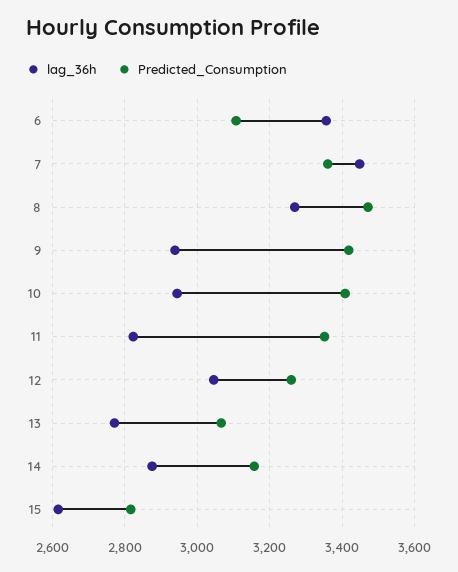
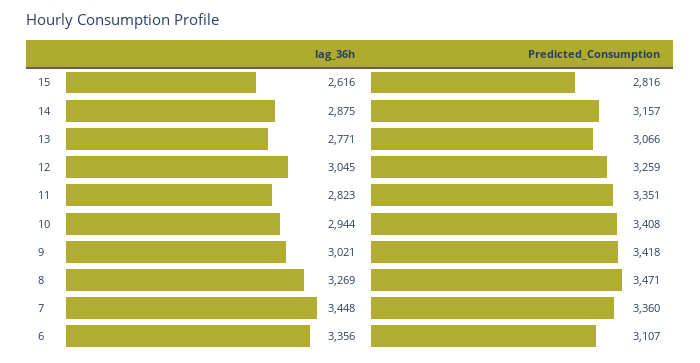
  {
    "lag_36h": {
      "6": 3356,
      "7": 3448,
      "8": 3269,
-     "9": 2940,
+     "9": 3021,
      "10": 2944,
      "11": 2823,
      "12": 3045,
      "13": 2771,
      "14": 2875,
      "15": 2616
    },
    "Predicted_Consumption": {
      "6": 3107,
      "7": 3360,
      "8": 3471,
      "9": 3418,
      "10": 3408,
      "11": 3351,
      "12": 3259,
      "13": 3066,
      "14": 3157,
      "15": 2816
    }
  }

